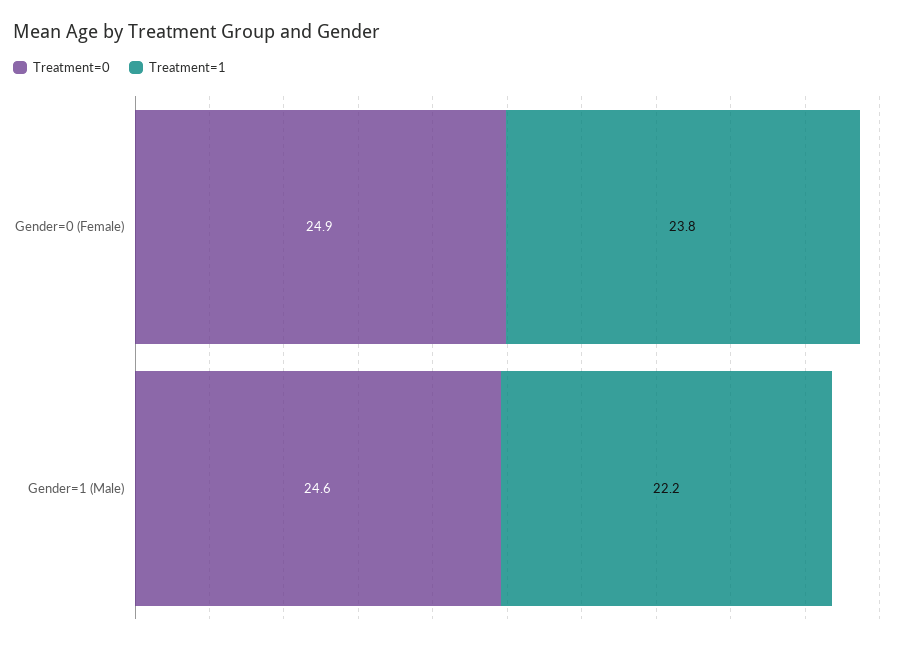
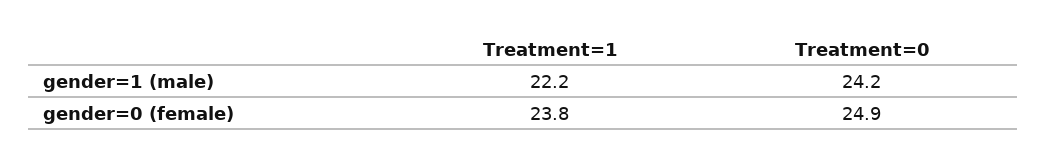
  {
    "Treatment=0": {
      "Gender=0 (Female)": 24.9,
-     "Gender=1 (Male)": 24.6
+     "Gender=1 (Male)": 24.2
    },
    "Treatment=1": {
      "Gender=0 (Female)": 23.8,
      "Gender=1 (Male)": 22.2
    }
  }

